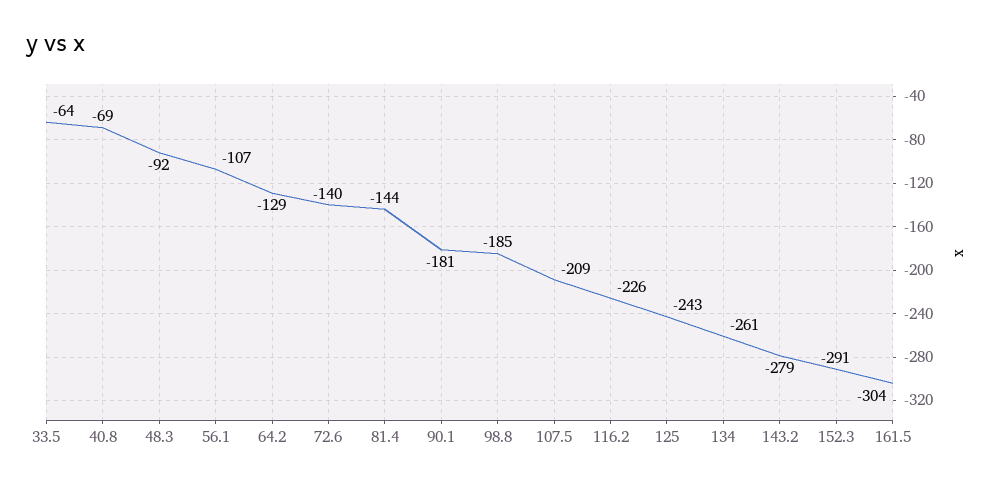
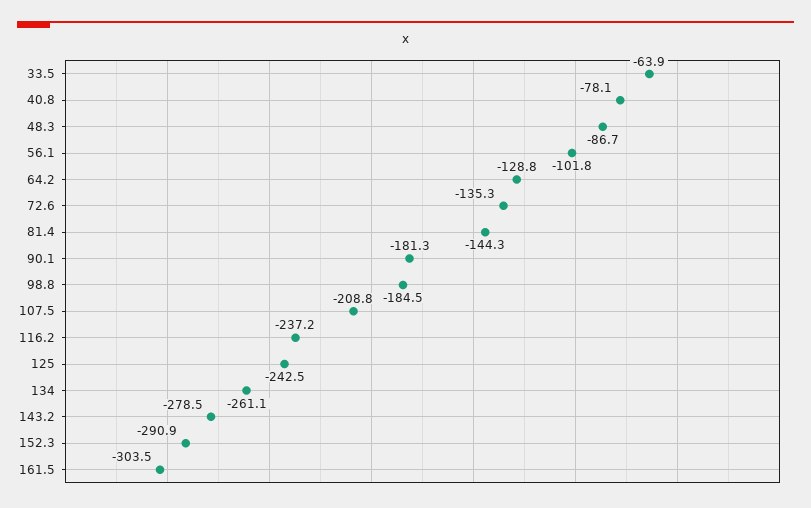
  {
    "33.5": -63.9,
-   "40.8": -69,
+   "40.8": -78.1,
-   "48.3": -92,
+   "48.3": -86.7,
-   "56.1": -107,
+   "56.1": -101.8,
    "64.2": -128.8,
-   "72.6": -140,
+   "72.6": -135.3,
    "81.4": -144.3,
    "90.1": -181.3,
    "98.8": -184.5,
    "107.5": -208.8,
-   "116.2": -226,
+   "116.2": -237.2,
    "125": -242.5,
    "134": -261.1,
    "143.2": -278.5,
    "152.3": -290.9,
    "161.5": -303.5
  }

